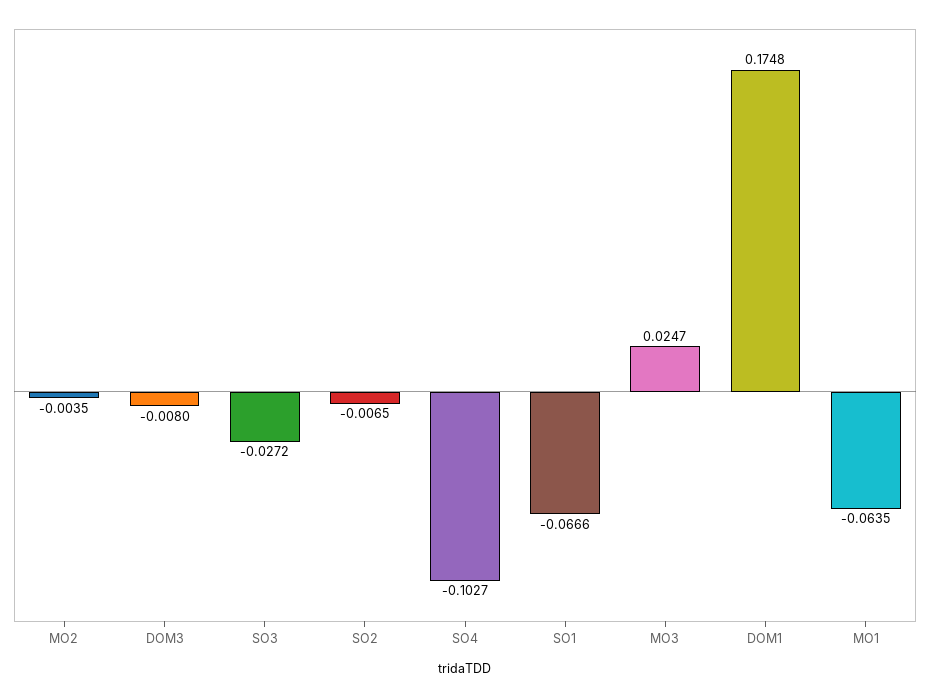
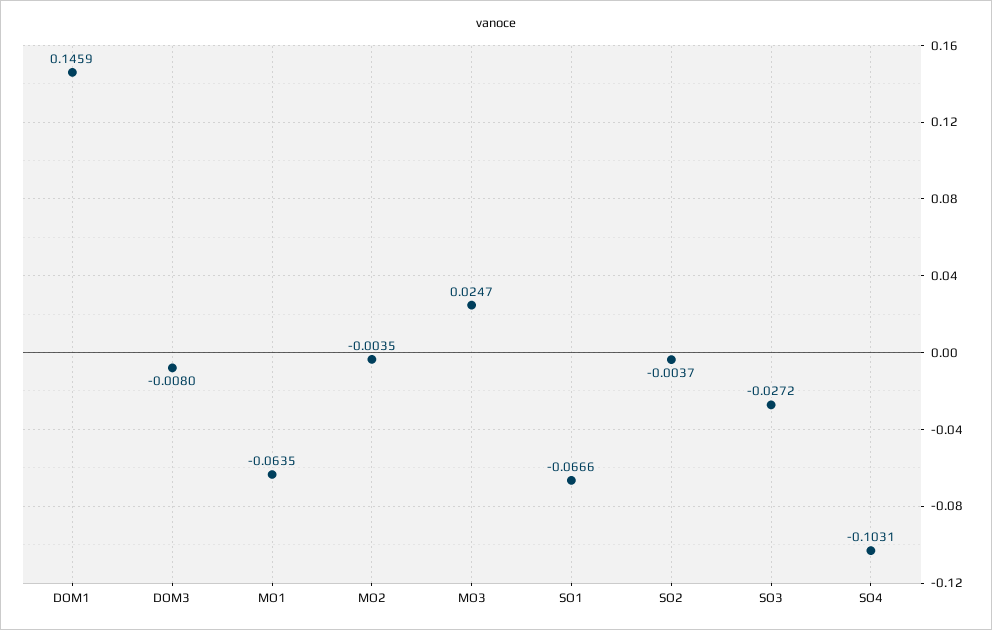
  {
    "MO2": -0.0035,
    "DOM3": -0.008,
    "SO3": -0.0272,
-   "SO2": -0.0065,
+   "SO2": -0.0037,
-   "SO4": -0.1027,
+   "SO4": -0.1031,
    "SO1": -0.0666,
    "MO3": 0.0247,
-   "DOM1": 0.1748,
+   "DOM1": 0.1459,
    "MO1": -0.0635
  }

